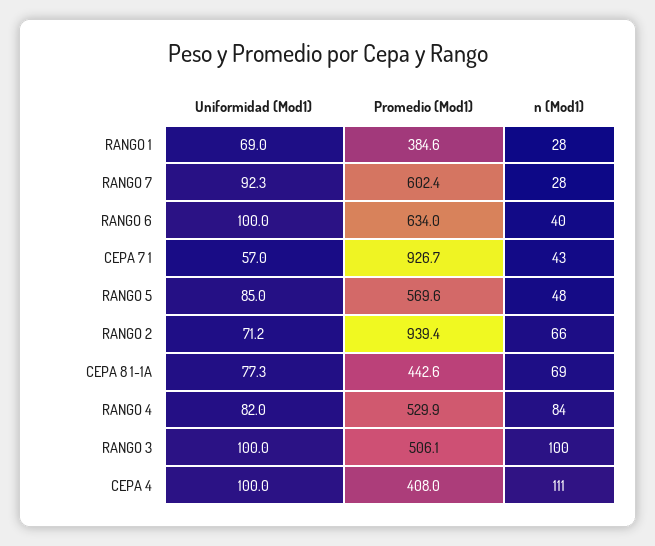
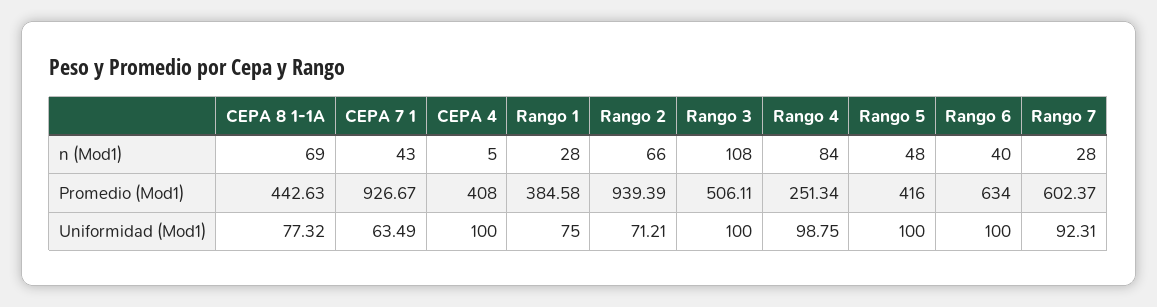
  {
    "Uniformidad (Mod1)": {
-     "RANGO 1": 69,
+     "RANGO 1": 75,
      "RANGO 7": 92.31,
      "RANGO 6": 100,
-     "CEPA 7 1": 57,
+     "CEPA 7 1": 63.49,
-     "RANGO 5": 85,
+     "RANGO 5": 100,
      "RANGO 2": 71.21,
      "CEPA 8 1-1A": 77.32,
-     "RANGO 4": 82,
+     "RANGO 4": 98.75,
      "RANGO 3": 100,
      "CEPA 4": 100
    },
    "Promedio (Mod1)": {
      "RANGO 1": 384.58,
      "RANGO 7": 602.37,
      "RANGO 6": 634,
      "CEPA 7 1": 926.67,
-     "RANGO 5": 569.6,
+     "RANGO 5": 416,
      "RANGO 2": 939.39,
      "CEPA 8 1-1A": 442.63,
-     "RANGO 4": 529.9,
+     "RANGO 4": 251.34,
      "RANGO 3": 506.11,
      "CEPA 4": 408
    },
    "n (Mod1)": {
      "RANGO 1": 28,
      "RANGO 7": 28,
      "RANGO 6": 40,
      "CEPA 7 1": 43,
      "RANGO 5": 48,
      "RANGO 2": 66,
      "CEPA 8 1-1A": 69,
      "RANGO 4": 84,
-     "RANGO 3": 100,
+     "RANGO 3": 108,
-     "CEPA 4": 111
+     "CEPA 4": 5
    }
  }

